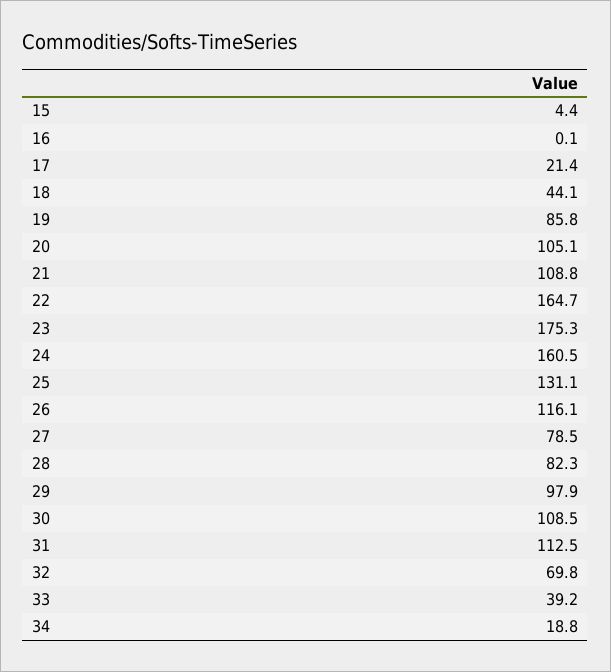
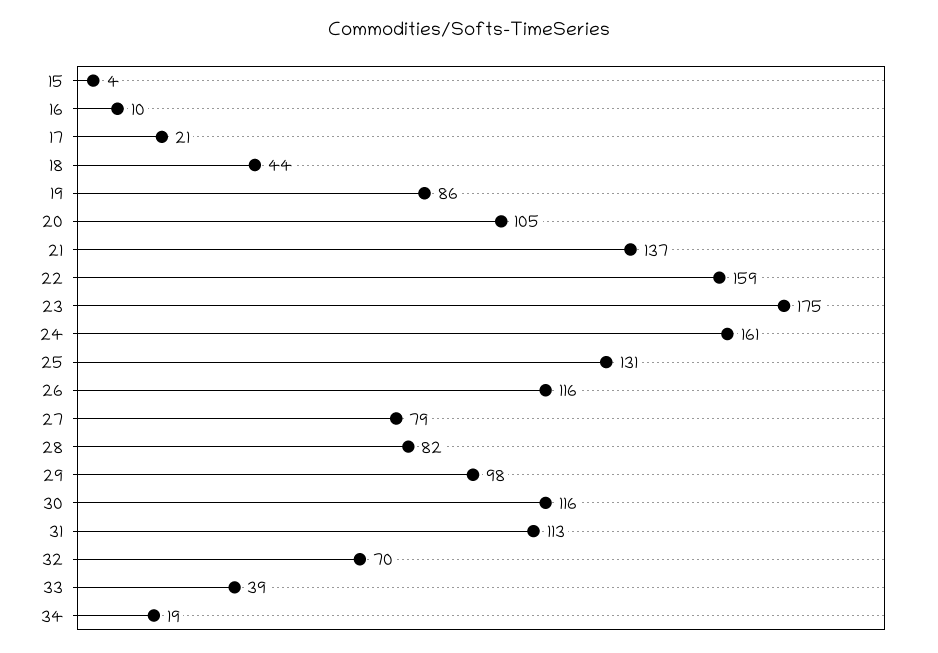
  {
    "15": 4.4,
-   "16": 0.1,
+   "16": 10,
    "17": 21.4,
    "18": 44.1,
    "19": 85.8,
    "20": 105.1,
-   "21": 108.8,
+   "21": 137,
-   "22": 164.7,
+   "22": 159,
    "23": 175.3,
    "24": 160.5,
    "25": 131.1,
    "26": 116.1,
    "27": 78.5,
    "28": 82.3,
    "29": 97.9,
-   "30": 108.5,
+   "30": 116,
    "31": 112.5,
    "32": 69.8,
    "33": 39.2,
    "34": 18.8
  }

